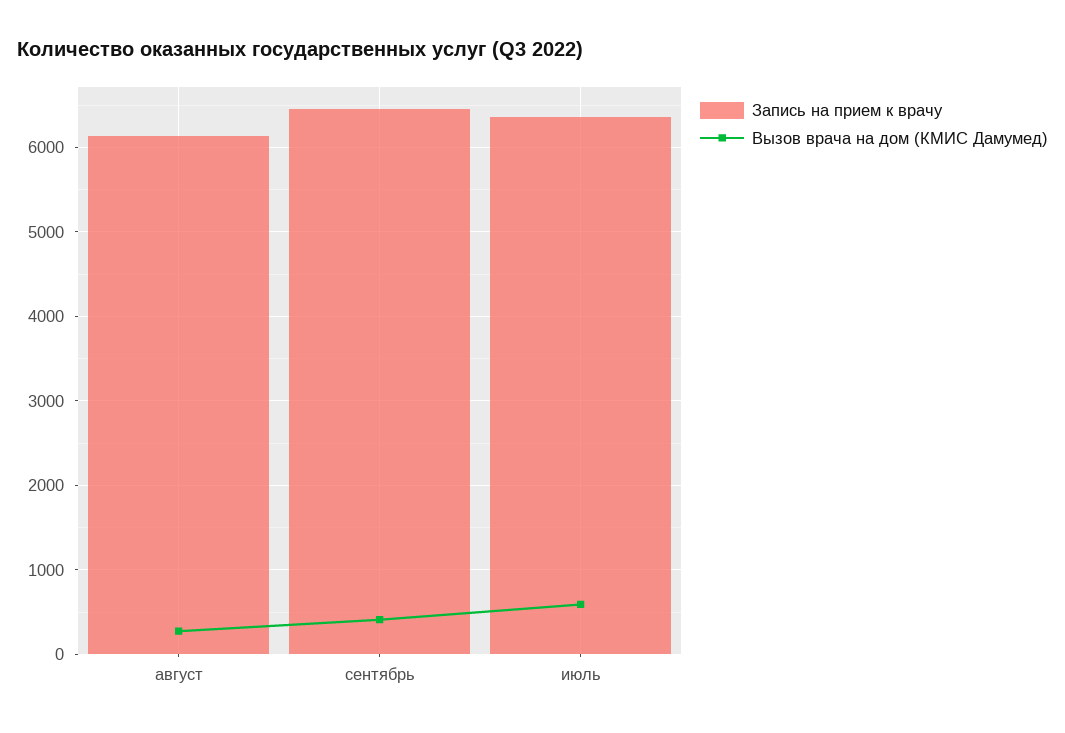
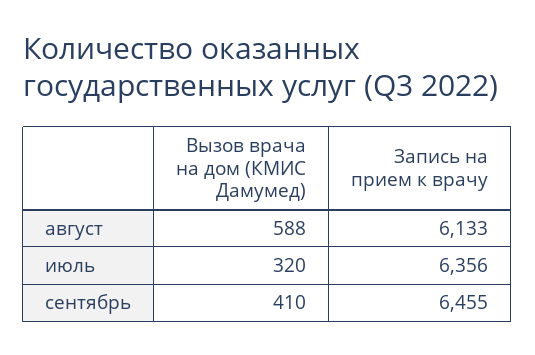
  {
    "Запись на прием к врачу": {
      "август": 6133,
      "сентябрь": 6455,
      "июль": 6356
    },
    "Вызов врача на дом (КМИС Дамумед)": {
-     "август": 300,
+     "август": 588,
      "сентябрь": 410,
-     "июль": 600
+     "июль": 320
    }
  }

